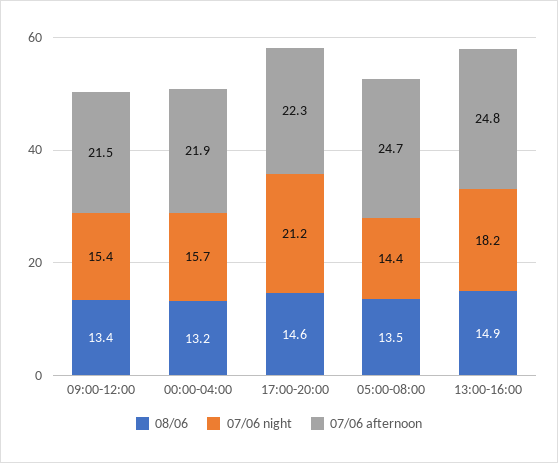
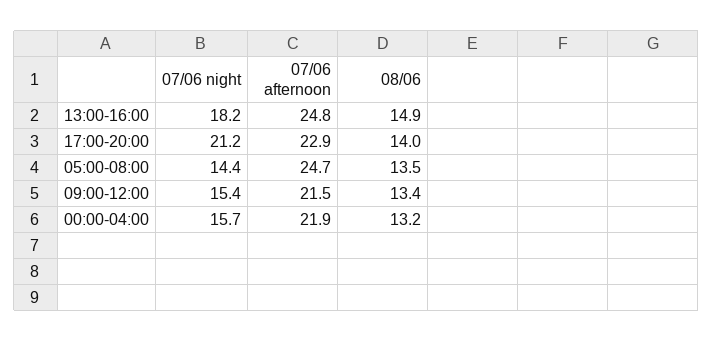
  {
    "08/06": {
      "09:00-12:00": 13.4,
      "00:00-04:00": 13.2,
-     "17:00-20:00": 14.6,
+     "17:00-20:00": 14,
      "05:00-08:00": 13.5,
      "13:00-16:00": 14.9
    },
    "07/06 night": {
      "09:00-12:00": 15.4,
      "00:00-04:00": 15.7,
      "17:00-20:00": 21.2,
      "05:00-08:00": 14.4,
      "13:00-16:00": 18.2
    },
    "07/06 afternoon": {
      "09:00-12:00": 21.5,
      "00:00-04:00": 21.9,
-     "17:00-20:00": 22.3,
+     "17:00-20:00": 22.9,
      "05:00-08:00": 24.7,
      "13:00-16:00": 24.8
    }
  }

